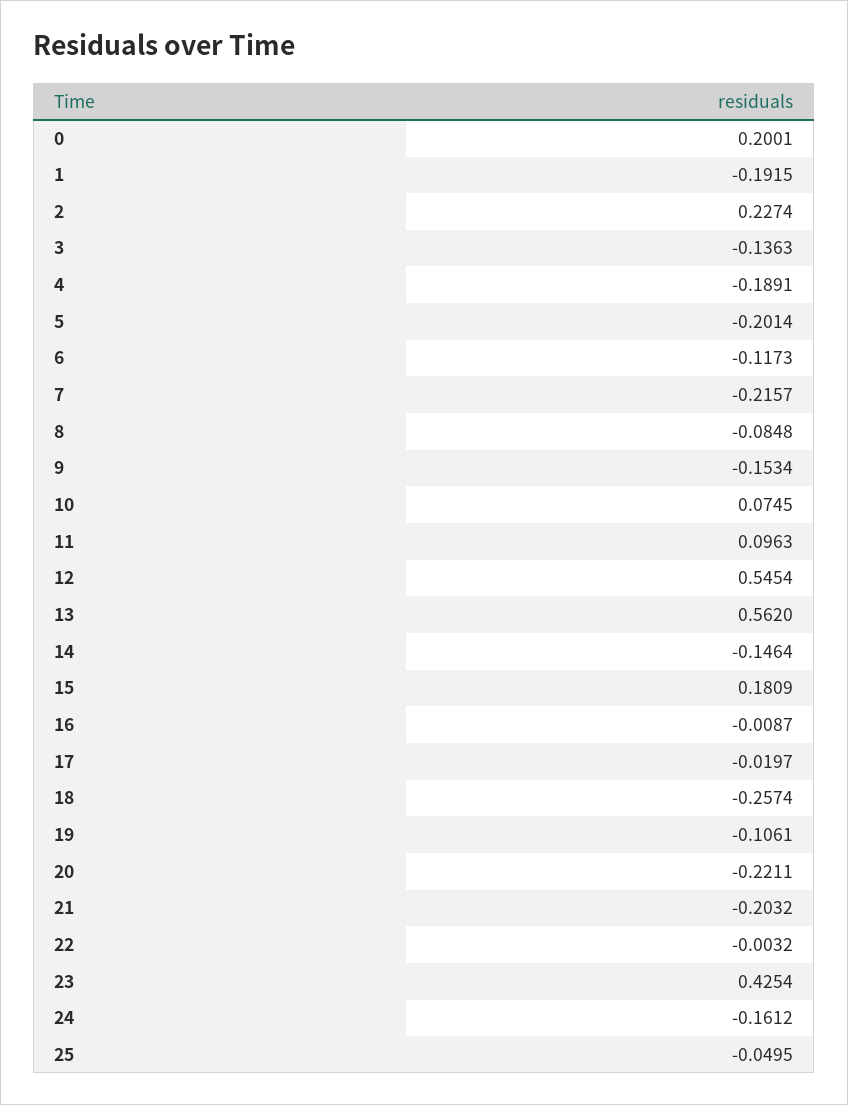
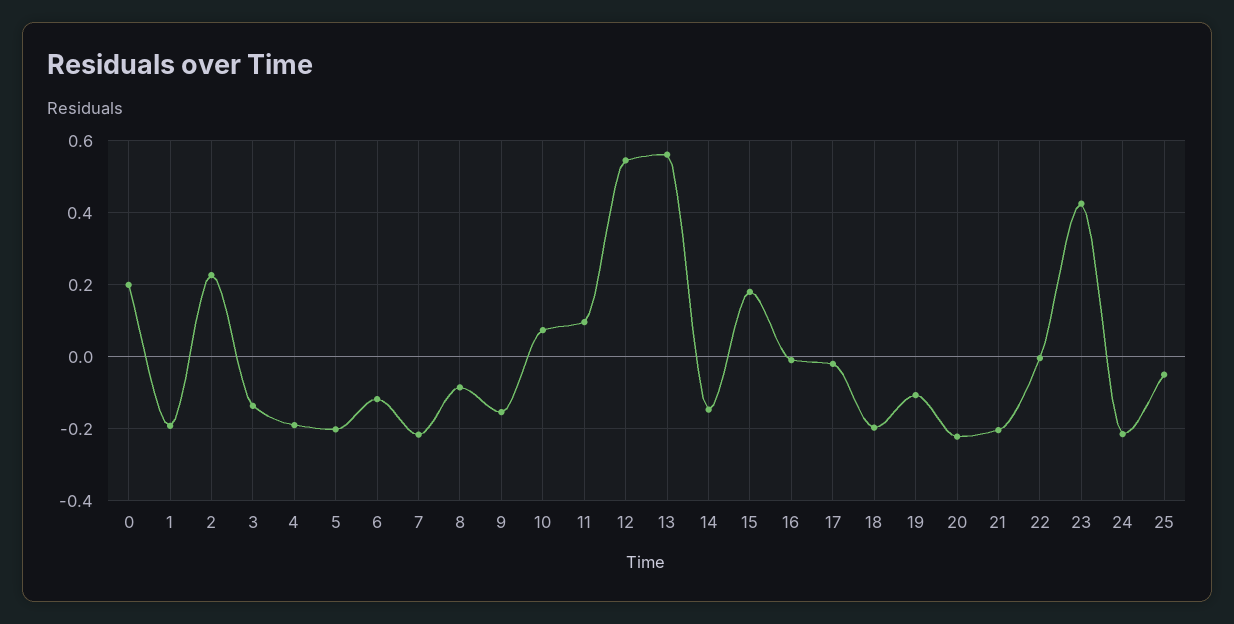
  {
    "0": 0.2001,
    "1": -0.1915,
    "2": 0.2274,
    "3": -0.1363,
    "4": -0.1891,
    "5": -0.2014,
    "6": -0.1173,
    "7": -0.2157,
    "8": -0.0848,
    "9": -0.1534,
    "10": 0.0745,
    "11": 0.0963,
    "12": 0.5454,
    "13": 0.562,
    "14": -0.1464,
    "15": 0.1809,
    "16": -0.0087,
    "17": -0.0197,
-   "18": -0.2574,
+   "18": -0.2,
    "19": -0.1061,
    "20": -0.2211,
    "21": -0.2032,
    "22": -0.0032,
    "23": 0.4254,
-   "24": -0.1612,
+   "24": -0.22,
    "25": -0.0495
  }

